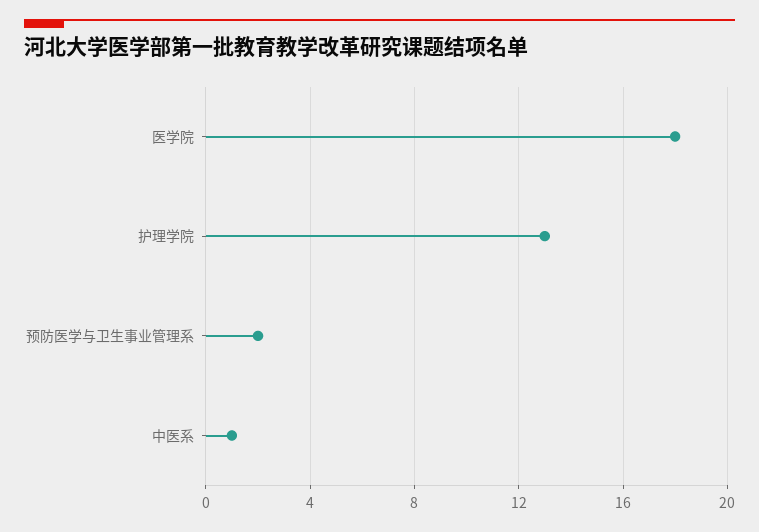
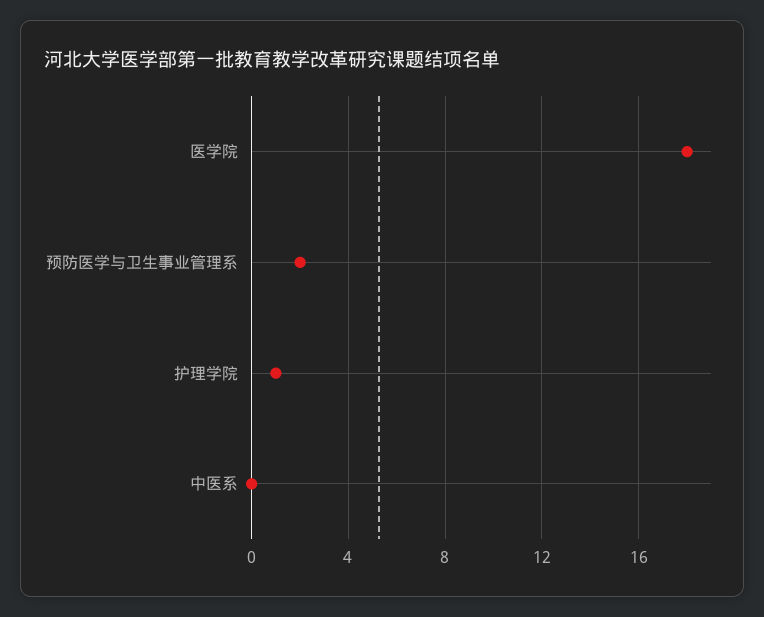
  {
    "医学院": 18,
-   "护理学院": 13,
+   "护理学院": 1,
    "预防医学与卫生事业管理系": 2,
-   "中医系": 1
+   "中医系": 0
  }

